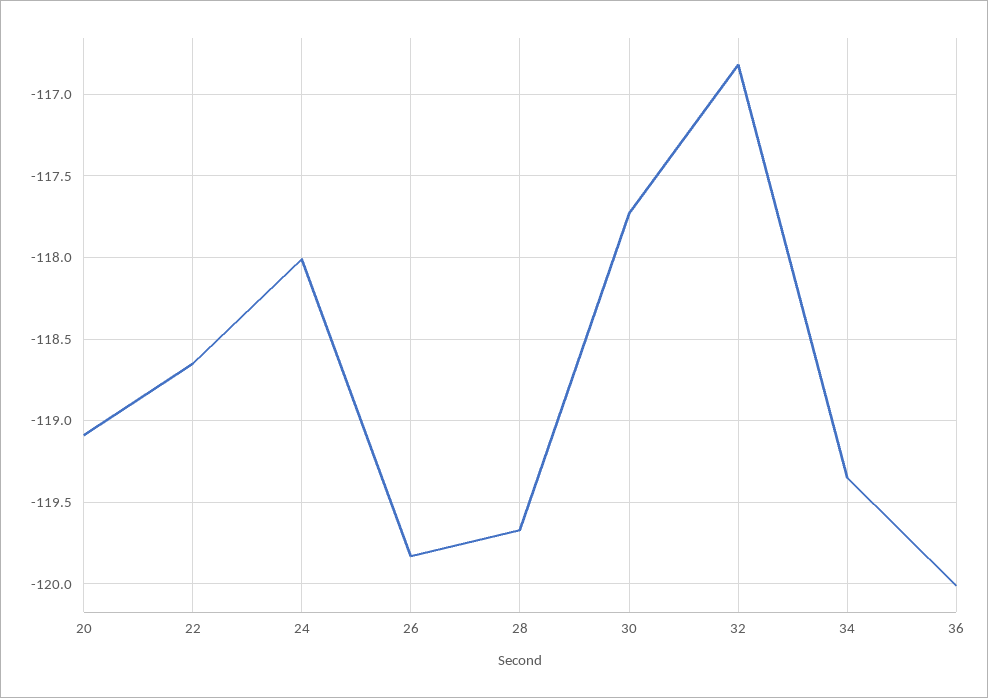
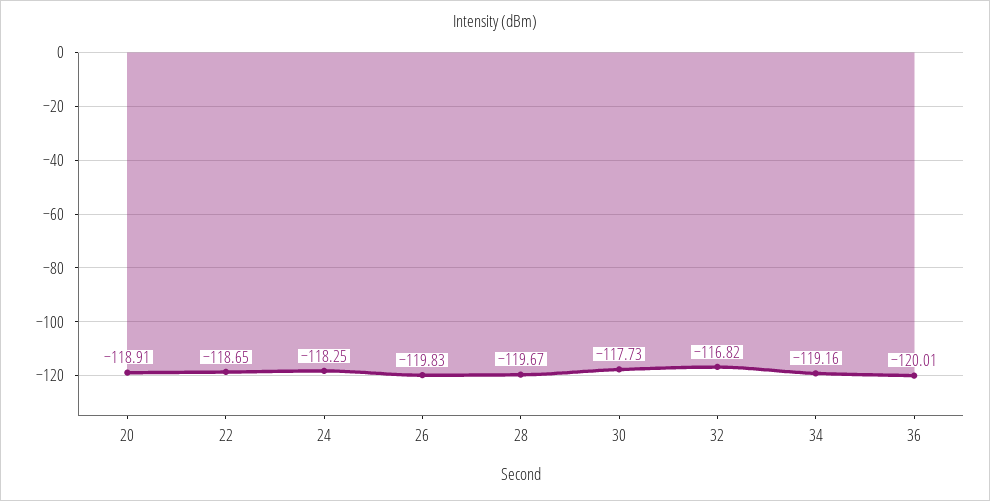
  {
-   "20": -119.1,
+   "20": -118.91,
    "22": -118.65,
-   "24": -118,
+   "24": -118.25,
    "26": -119.83,
    "28": -119.67,
    "30": -117.73,
    "32": -116.82,
-   "34": -119.35,
+   "34": -119.16,
    "36": -120.01
  }

